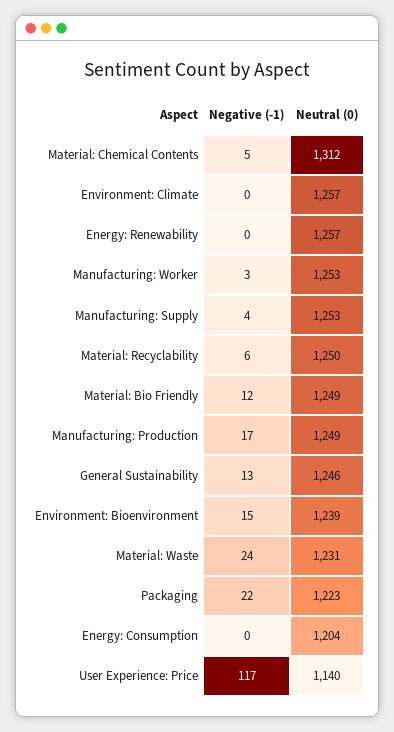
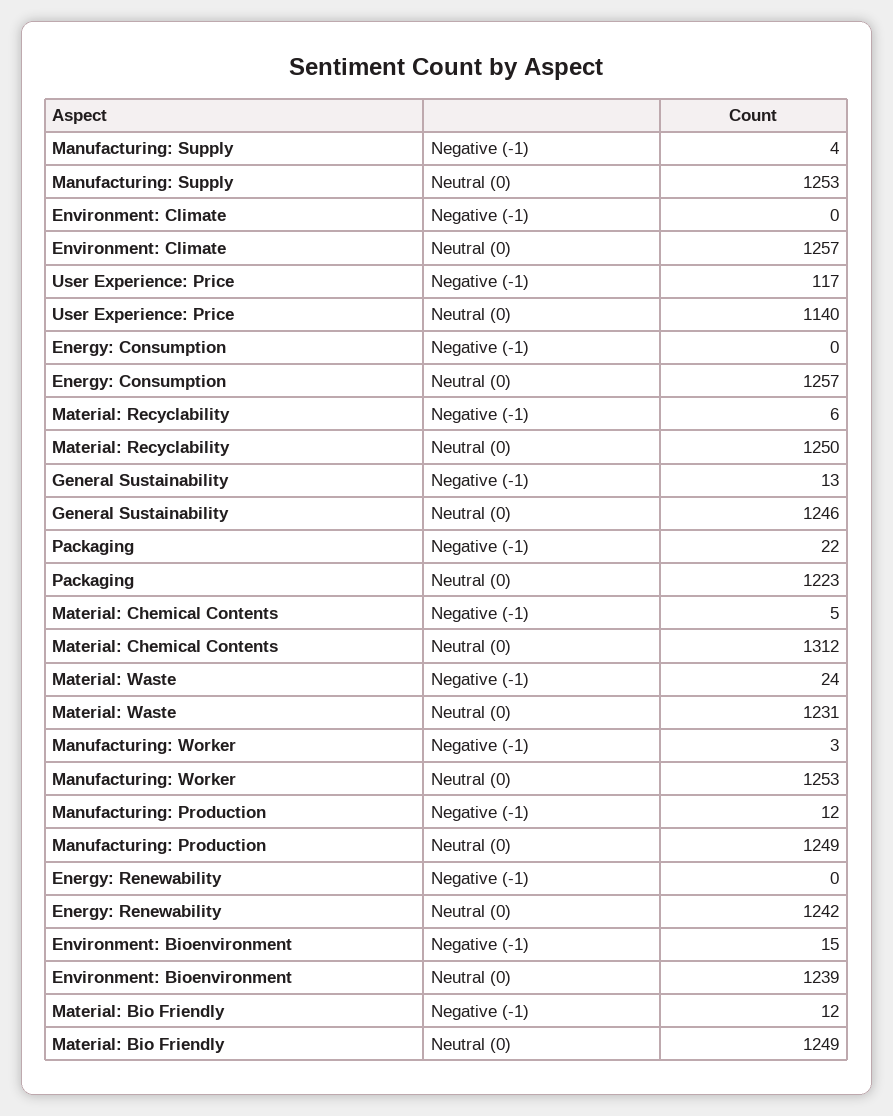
  {
    "Negative (-1)": {
      "Material: Chemical Contents": 5,
      "Environment: Climate": 0,
      "Energy: Renewability": 0,
      "Manufacturing: Worker": 3,
      "Manufacturing: Supply": 4,
      "Material: Recyclability": 6,
      "Material: Bio Friendly": 12,
-     "Manufacturing: Production": 17,
+     "Manufacturing: Production": 12,
      "General Sustainability": 13,
      "Environment: Bioenvironment": 15,
      "Material: Waste": 24,
      "Packaging": 22,
      "Energy: Consumption": 0,
      "User Experience: Price": 117
    },
    "Neutral (0)": {
      "Material: Chemical Contents": 1312,
      "Environment: Climate": 1257,
-     "Energy: Renewability": 1257,
+     "Energy: Renewability": 1242,
      "Manufacturing: Worker": 1253,
      "Manufacturing: Supply": 1253,
      "Material: Recyclability": 1250,
      "Material: Bio Friendly": 1249,
      "Manufacturing: Production": 1249,
      "General Sustainability": 1246,
      "Environment: Bioenvironment": 1239,
      "Material: Waste": 1231,
      "Packaging": 1223,
-     "Energy: Consumption": 1204,
+     "Energy: Consumption": 1257,
      "User Experience: Price": 1140
    }
  }

